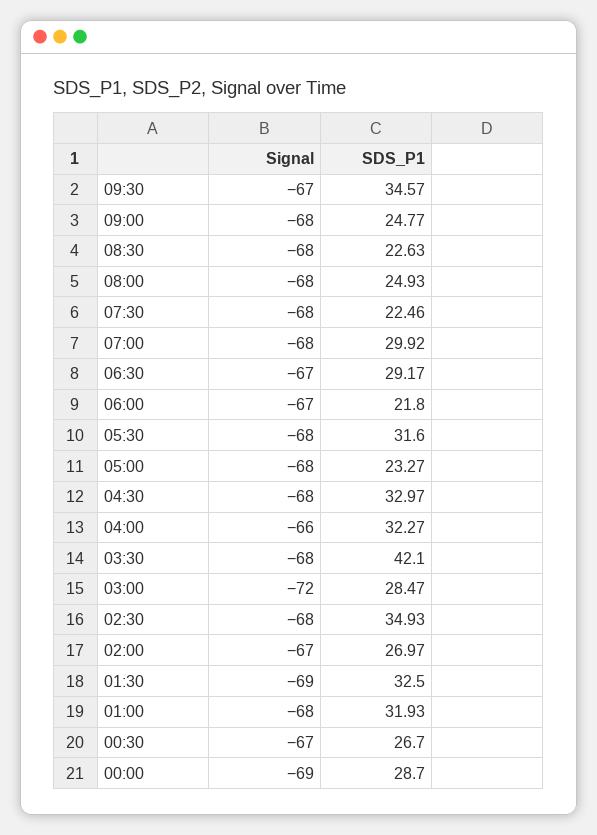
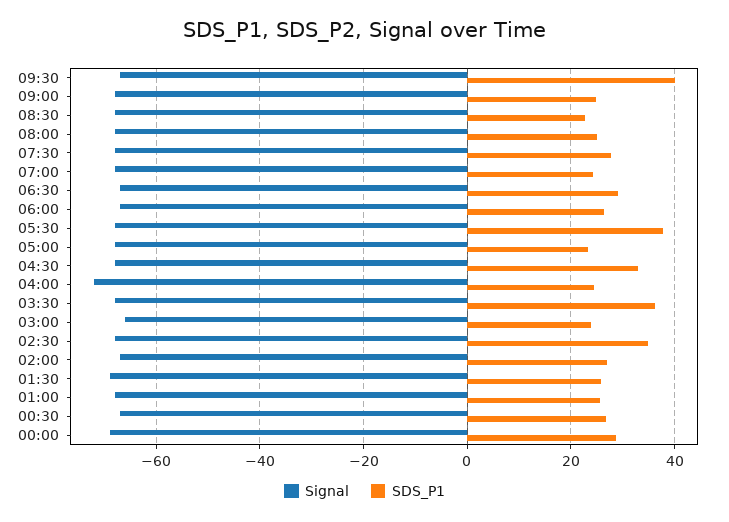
  {
    "Signal": {
      "09:30": -67,
      "09:00": -68,
      "08:30": -68,
      "08:00": -68,
      "07:30": -68,
      "07:00": -68,
      "06:30": -67,
      "06:00": -67,
      "05:30": -68,
      "05:00": -68,
      "04:30": -68,
-     "04:00": -66,
+     "04:00": -72,
      "03:30": -68,
-     "03:00": -72,
+     "03:00": -66,
      "02:30": -68,
      "02:00": -67,
      "01:30": -69,
      "01:00": -68,
      "00:30": -67,
      "00:00": -69
    },
    "SDS_P1": {
-     "09:30": 34.57,
+     "09:30": 40,
      "09:00": 24.77,
      "08:30": 22.63,
      "08:00": 24.93,
-     "07:30": 22.46,
+     "07:30": 28,
-     "07:00": 29.92,
+     "07:00": 24,
      "06:30": 29.17,
-     "06:00": 21.8,
+     "06:00": 26,
-     "05:30": 31.6,
+     "05:30": 38,
      "05:00": 23.27,
      "04:30": 32.97,
-     "04:00": 32.27,
+     "04:00": 24,
-     "03:30": 42.1,
+     "03:30": 36,
-     "03:00": 28.47,
+     "03:00": 24,
      "02:30": 34.93,
      "02:00": 26.97,
-     "01:30": 32.5,
+     "01:30": 26,
-     "01:00": 31.93,
+     "01:00": 26,
      "00:30": 26.7,
      "00:00": 28.7
    }
  }

